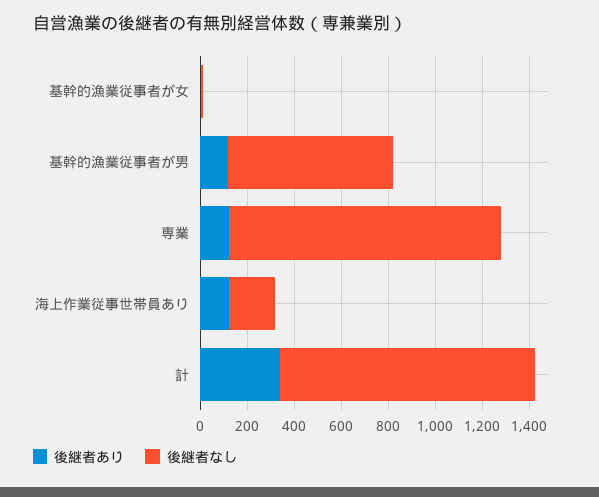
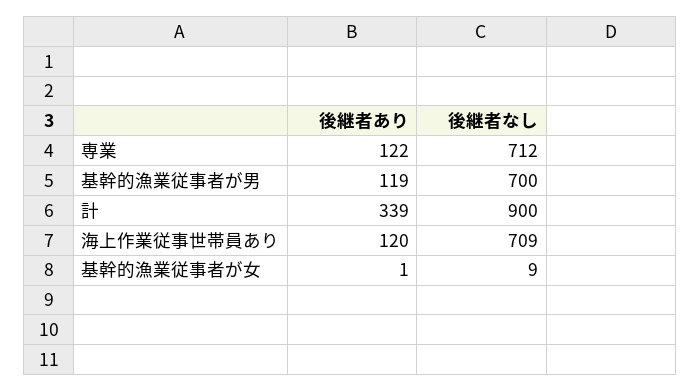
  {
    "後継者あり": {
      "基幹的漁業従事者が女": 1,
      "基幹的漁業従事者が男": 119,
      "専業": 122,
      "海上作業従事世帯員あり": 120,
      "計": 339
    },
    "後継者なし": {
      "基幹的漁業従事者が女": 9,
      "基幹的漁業従事者が男": 700,
-     "専業": 1150,
+     "専業": 712,
-     "海上作業従事世帯員あり": 200,
+     "海上作業従事世帯員あり": 709,
-     "計": 1100
+     "計": 900
    }
  }

